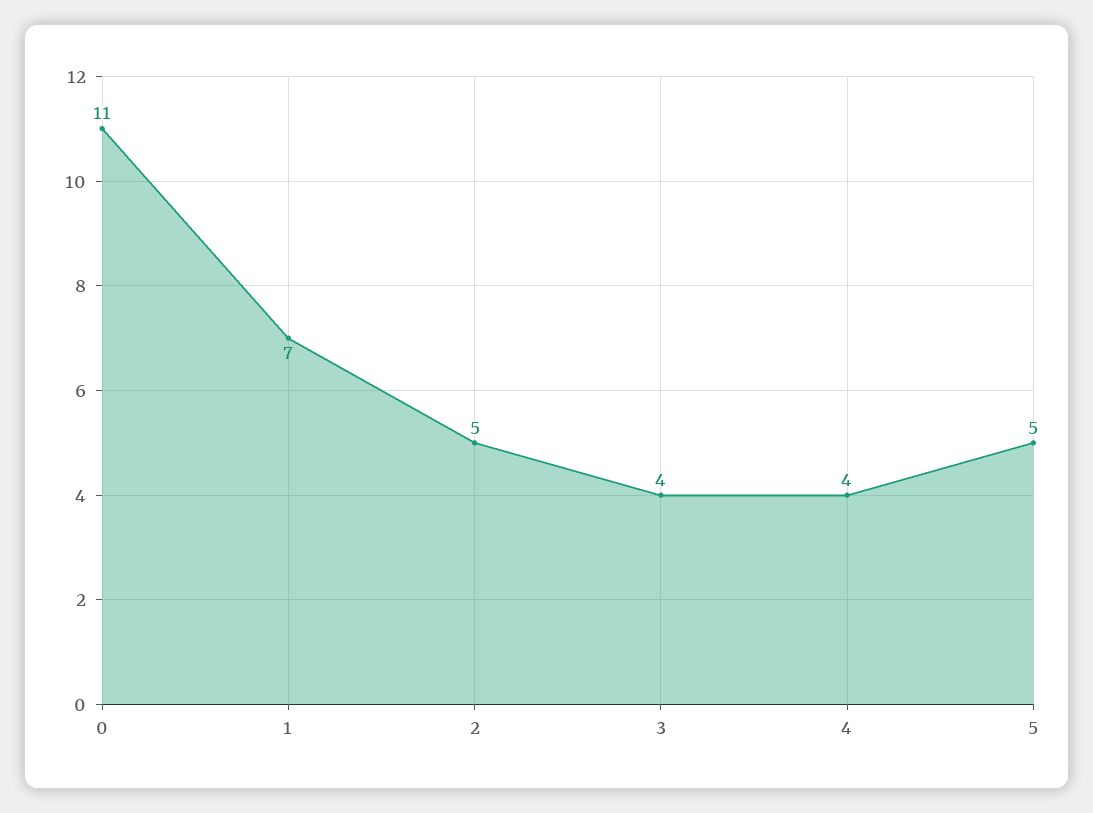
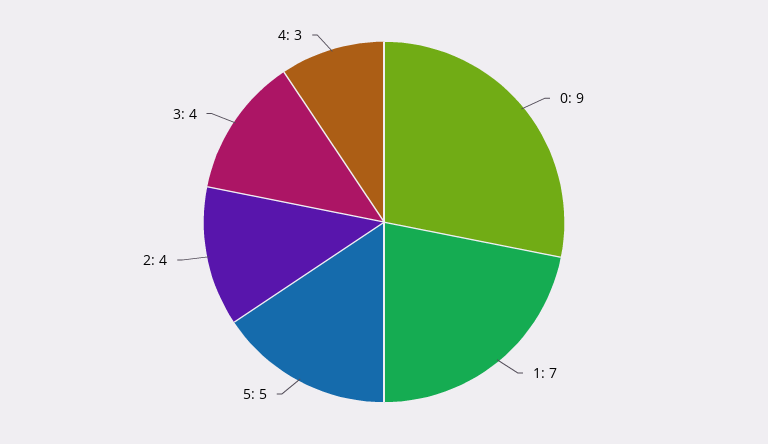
  {
-   "0": 11,
+   "0": 9,
    "1": 7,
-   "2": 5,
+   "2": 4,
    "3": 4,
-   "4": 4,
+   "4": 3,
    "5": 5
  }

